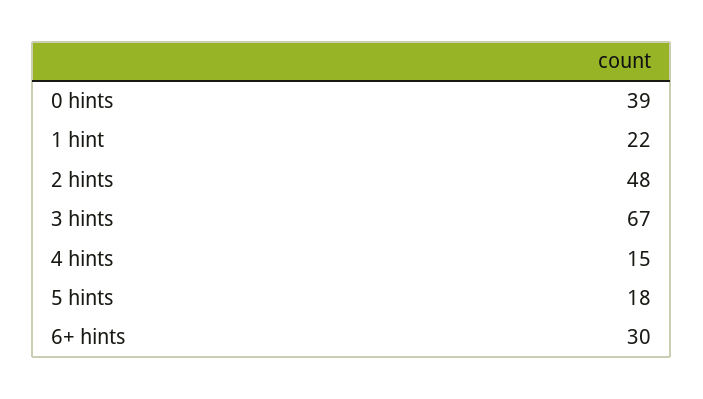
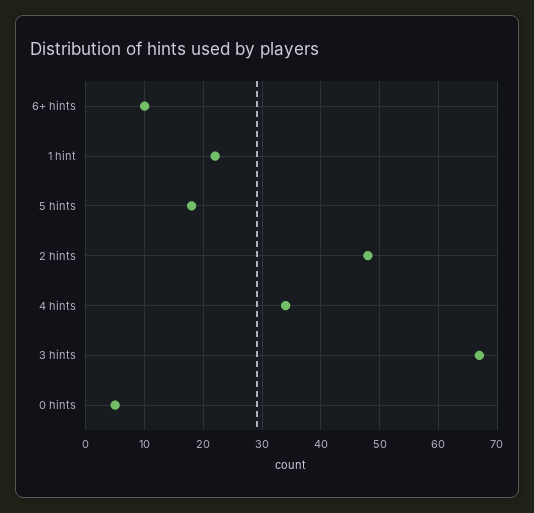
  {
-   "0 hints": 39,
+   "0 hints": 5,
    "1 hint": 22,
    "2 hints": 48,
    "3 hints": 67,
-   "4 hints": 15,
+   "4 hints": 35,
    "5 hints": 18,
-   "6+ hints": 30
+   "6+ hints": 10
  }

